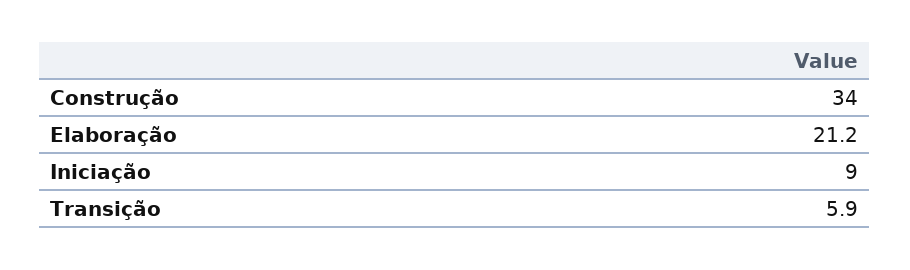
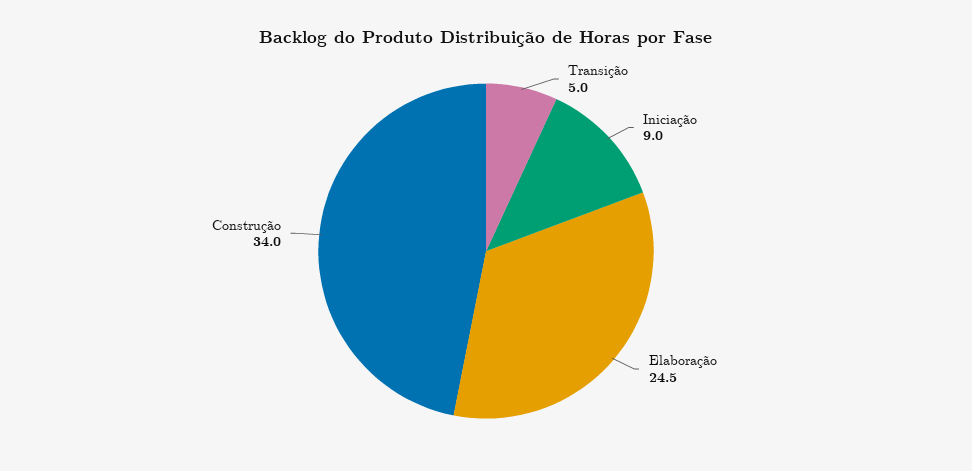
  {
    "Construção": 34,
-   "Elaboração": 21.2,
+   "Elaboração": 24.5,
    "Iniciação": 9,
-   "Transição": 5.9
+   "Transição": 5
  }

